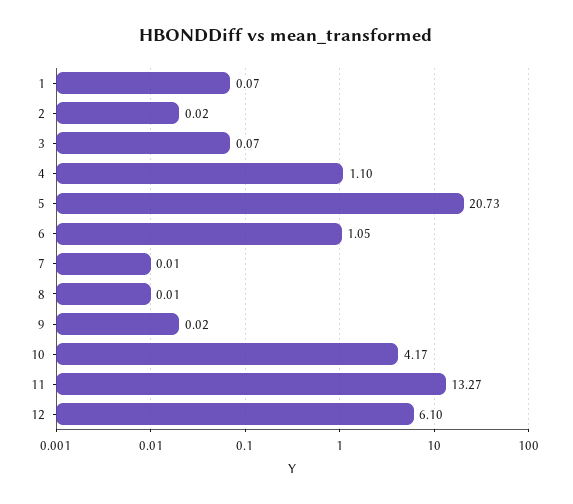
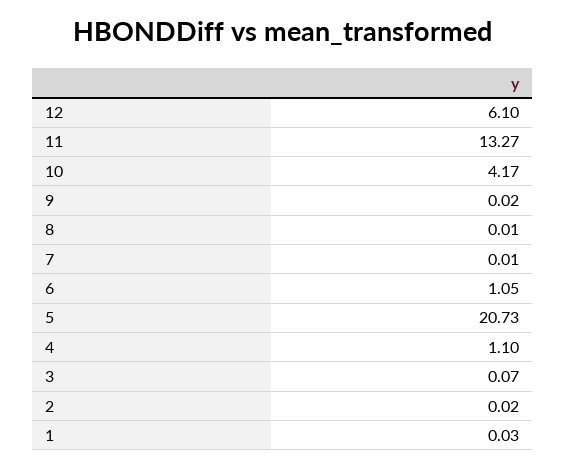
  {
-   "1": 0.07,
+   "1": 0.03,
    "2": 0.02,
    "3": 0.07,
    "4": 1.1,
    "5": 20.73,
    "6": 1.05,
    "7": 0.01,
    "8": 0.01,
    "9": 0.02,
    "10": 4.17,
    "11": 13.27,
    "12": 6.1
  }

